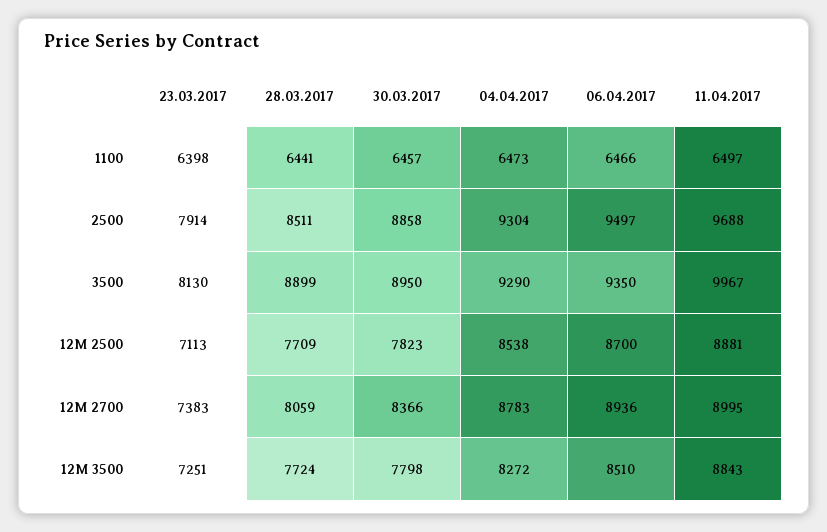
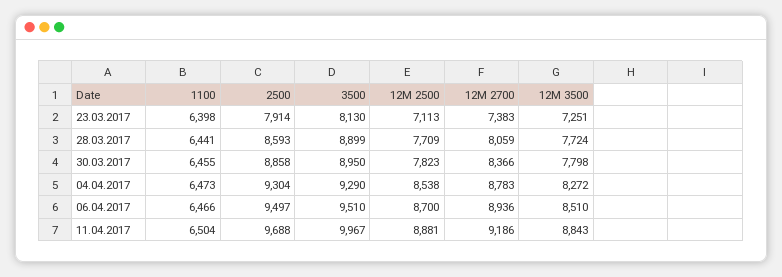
  {
    "23.03.2017": {
      "1100": 6398,
      "2500": 7914,
      "3500": 8130,
      "12M 2500": 7113,
      "12M 2700": 7383,
      "12M 3500": 7251
    },
    "28.03.2017": {
      "1100": 6441,
-     "2500": 8511,
+     "2500": 8593,
      "3500": 8899,
      "12M 2500": 7709,
      "12M 2700": 8059,
      "12M 3500": 7724
    },
    "30.03.2017": {
-     "1100": 6457,
+     "1100": 6455,
      "2500": 8858,
      "3500": 8950,
      "12M 2500": 7823,
      "12M 2700": 8366,
      "12M 3500": 7798
    },
    "04.04.2017": {
      "1100": 6473,
      "2500": 9304,
      "3500": 9290,
      "12M 2500": 8538,
      "12M 2700": 8783,
      "12M 3500": 8272
    },
    "06.04.2017": {
      "1100": 6466,
      "2500": 9497,
-     "3500": 9350,
+     "3500": 9510,
      "12M 2500": 8700,
      "12M 2700": 8936,
      "12M 3500": 8510
    },
    "11.04.2017": {
-     "1100": 6497,
+     "1100": 6504,
      "2500": 9688,
      "3500": 9967,
      "12M 2500": 8881,
-     "12M 2700": 8995,
+     "12M 2700": 9186,
      "12M 3500": 8843
    }
  }

